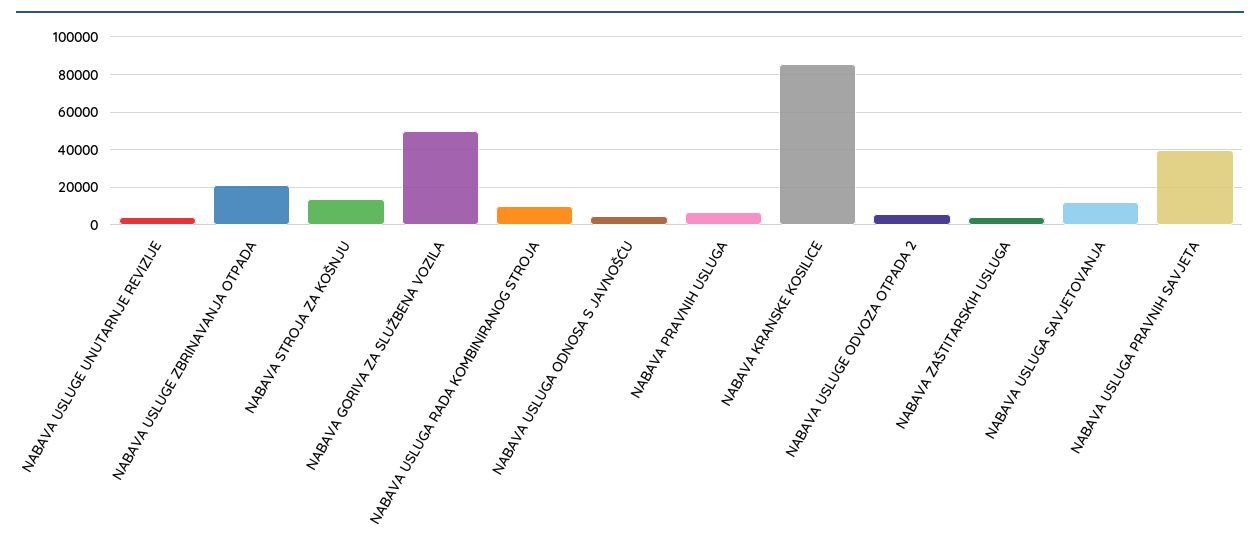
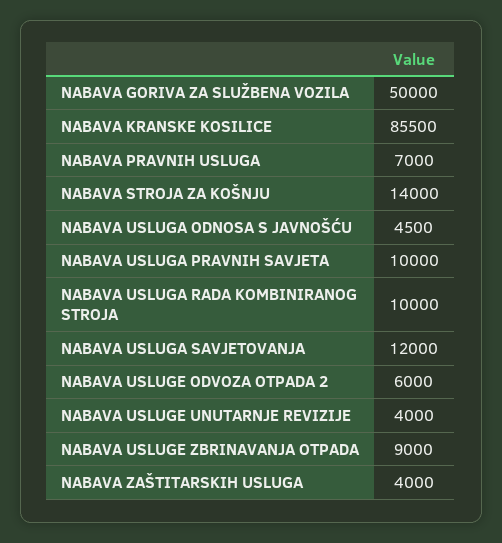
  {
    "NABAVA USLUGE UNUTARNJE REVIZIJE": 4000,
-   "NABAVA USLUGE ZBRINAVANJA OTPADA": 20000,
+   "NABAVA USLUGE ZBRINAVANJA OTPADA": 9000,
    "NABAVA STROJA ZA KOŠNJU": 14000,
    "NABAVA GORIVA ZA SLUŽBENA VOZILA": 50000,
    "NABAVA USLUGA RADA KOMBINIRANOG STROJA": 10000,
    "NABAVA USLUGA ODNOSA S JAVNOŠĆU": 4500,
    "NABAVA PRAVNIH USLUGA": 7000,
    "NABAVA KRANSKE KOSILICE": 85500,
    "NABAVA USLUGE ODVOZA OTPADA 2": 6000,
    "NABAVA ZAŠTITARSKIH USLUGA": 4000,
    "NABAVA USLUGA SAVJETOVANJA": 12000,
-   "NABAVA USLUGA PRAVNIH SAVJETA": 40000
+   "NABAVA USLUGA PRAVNIH SAVJETA": 10000
  }

